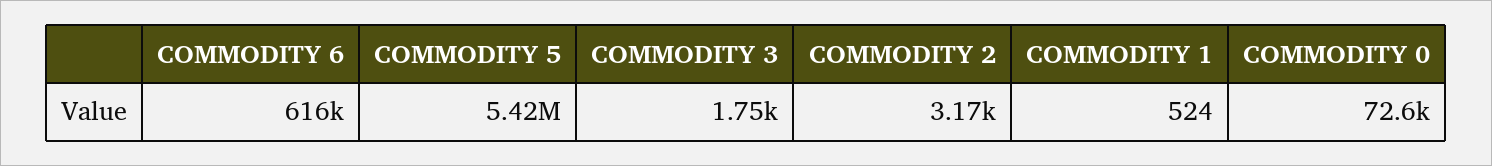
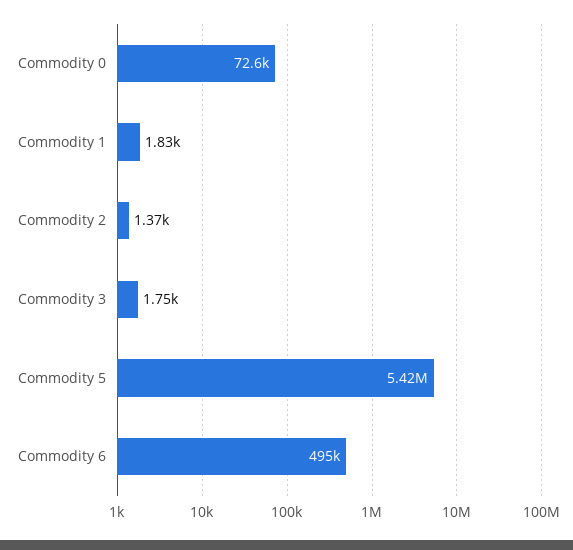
  {
-   "COMMODITY 6": 616000,
+   "COMMODITY 6": 495000,
    "COMMODITY 5": 5420000,
    "COMMODITY 3": 1750,
-   "COMMODITY 2": 3170,
+   "COMMODITY 2": 1370,
-   "COMMODITY 1": 524,
+   "COMMODITY 1": 1830,
    "COMMODITY 0": 72600
  }

